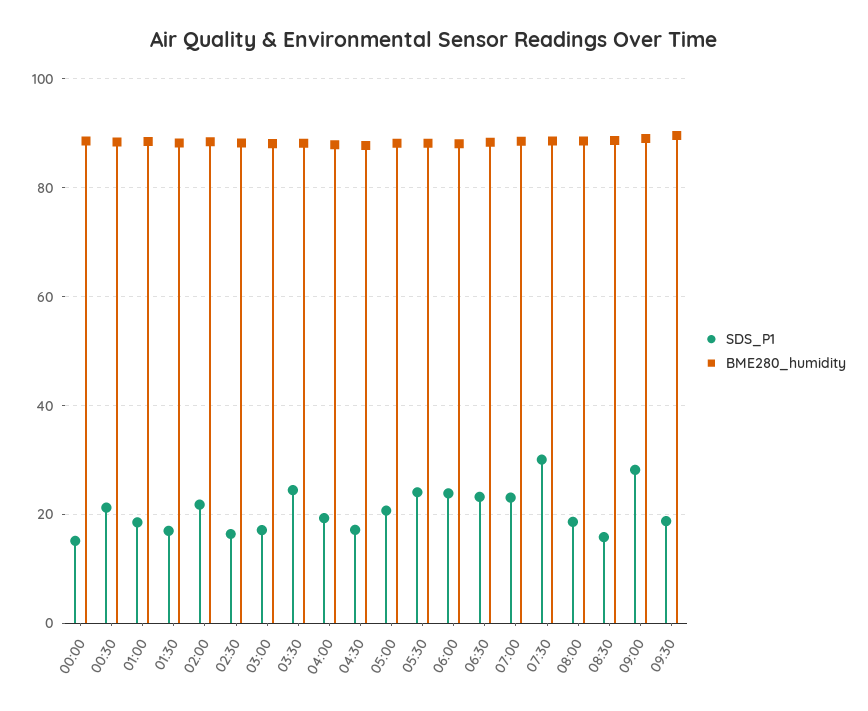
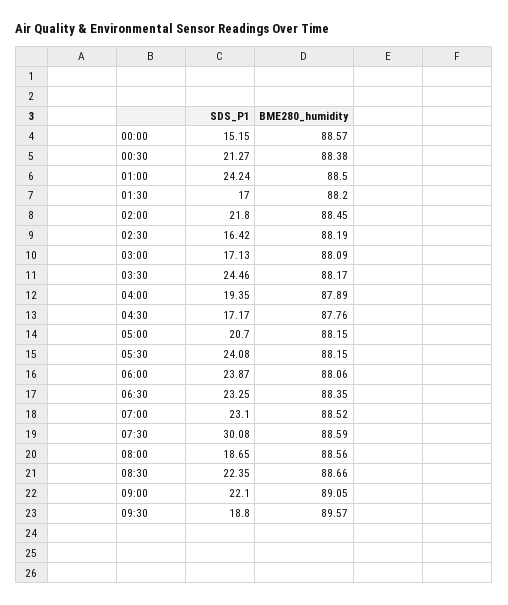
  {
    "SDS_P1": {
      "00:00": 15.15,
      "00:30": 21.27,
-     "01:00": 18,
+     "01:00": 24.24,
      "01:30": 17,
      "02:00": 21.8,
      "02:30": 16.42,
      "03:00": 17.13,
      "03:30": 24.46,
      "04:00": 19.35,
      "04:30": 17.17,
      "05:00": 20.7,
      "05:30": 24.08,
      "06:00": 23.87,
      "06:30": 23.25,
      "07:00": 23.1,
      "07:30": 30.08,
      "08:00": 18.65,
-     "08:30": 16,
+     "08:30": 22.35,
-     "09:00": 28,
+     "09:00": 22.1,
      "09:30": 18.8
    },
    "BME280_humidity": {
      "00:00": 88.57,
      "00:30": 88.38,
      "01:00": 88.5,
      "01:30": 88.2,
      "02:00": 88.45,
      "02:30": 88.19,
      "03:00": 88.09,
      "03:30": 88.17,
      "04:00": 87.89,
      "04:30": 87.76,
      "05:00": 88.15,
      "05:30": 88.15,
      "06:00": 88.06,
      "06:30": 88.35,
      "07:00": 88.52,
      "07:30": 88.59,
      "08:00": 88.56,
      "08:30": 88.66,
      "09:00": 89.05,
      "09:30": 89.57
    }
  }

